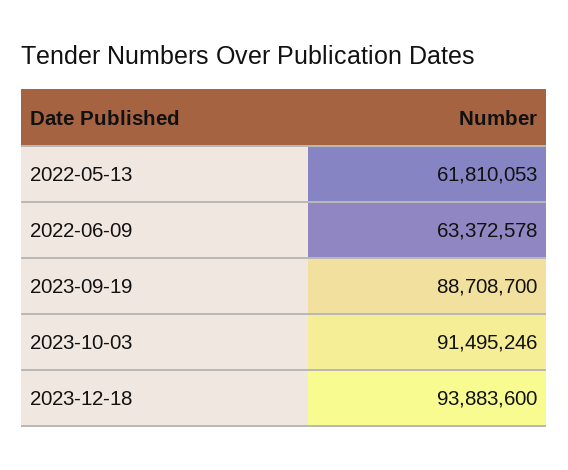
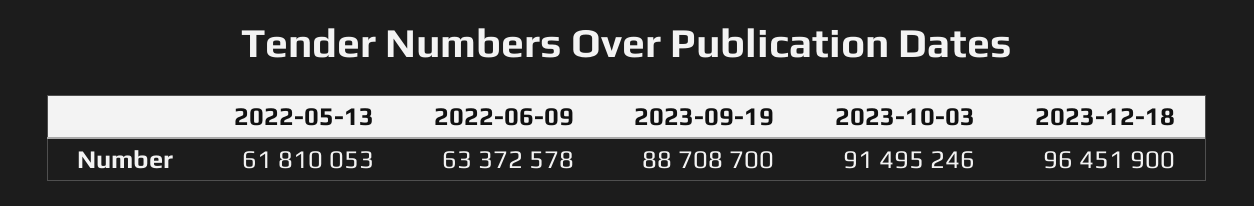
  {
    "2022-05-13": 61810053,
    "2022-06-09": 63372578,
    "2023-09-19": 88708700,
    "2023-10-03": 91495246,
-   "2023-12-18": 93883600
+   "2023-12-18": 96451900
  }

